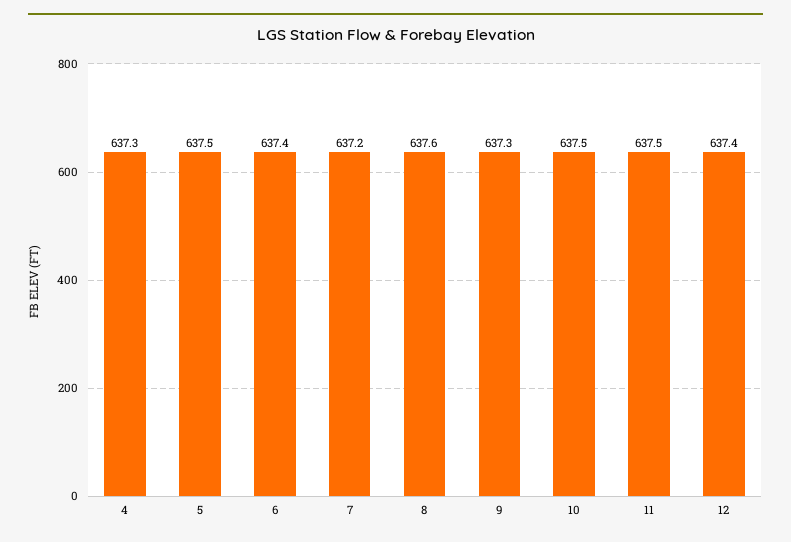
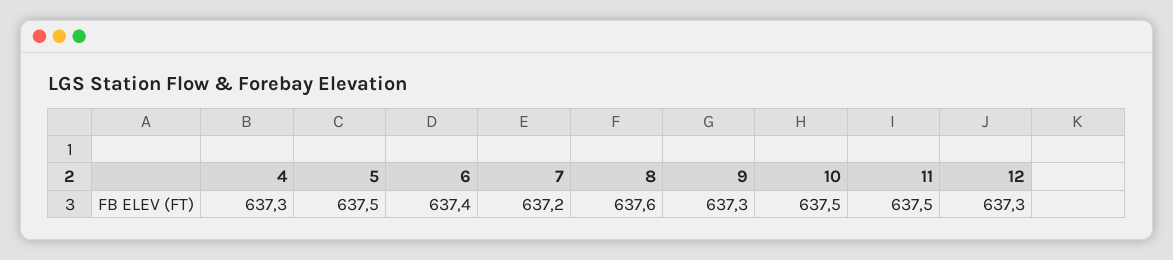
  {
    "4": 637.3,
    "5": 637.5,
    "6": 637.4,
    "7": 637.2,
    "8": 637.6,
    "9": 637.3,
    "10": 637.5,
    "11": 637.5,
-   "12": 637.4
+   "12": 637.3
  }

